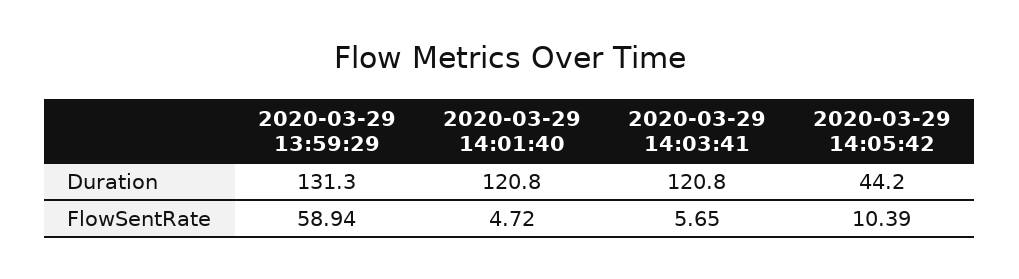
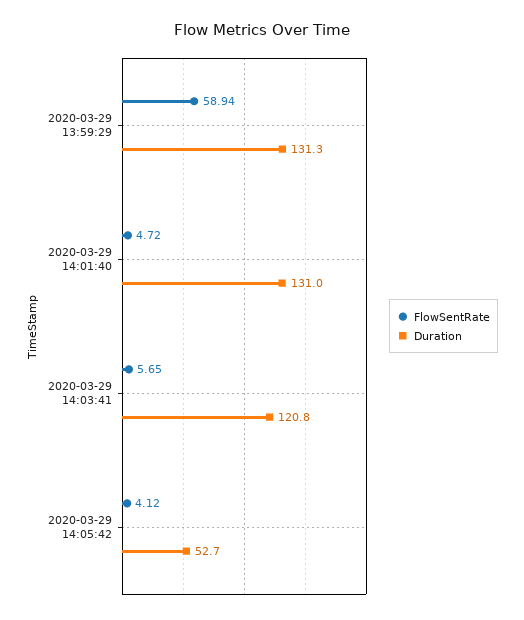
  {
    "Duration": {
      "2020-03-29 13:59:29": 131.3,
-     "2020-03-29 14:01:40": 120.8,
+     "2020-03-29 14:01:40": 131,
      "2020-03-29 14:03:41": 120.8,
-     "2020-03-29 14:05:42": 44.2
+     "2020-03-29 14:05:42": 52.7
    },
    "FlowSentRate": {
      "2020-03-29 13:59:29": 58.94,
      "2020-03-29 14:01:40": 4.72,
      "2020-03-29 14:03:41": 5.65,
-     "2020-03-29 14:05:42": 10.39
+     "2020-03-29 14:05:42": 4.12
    }
  }

